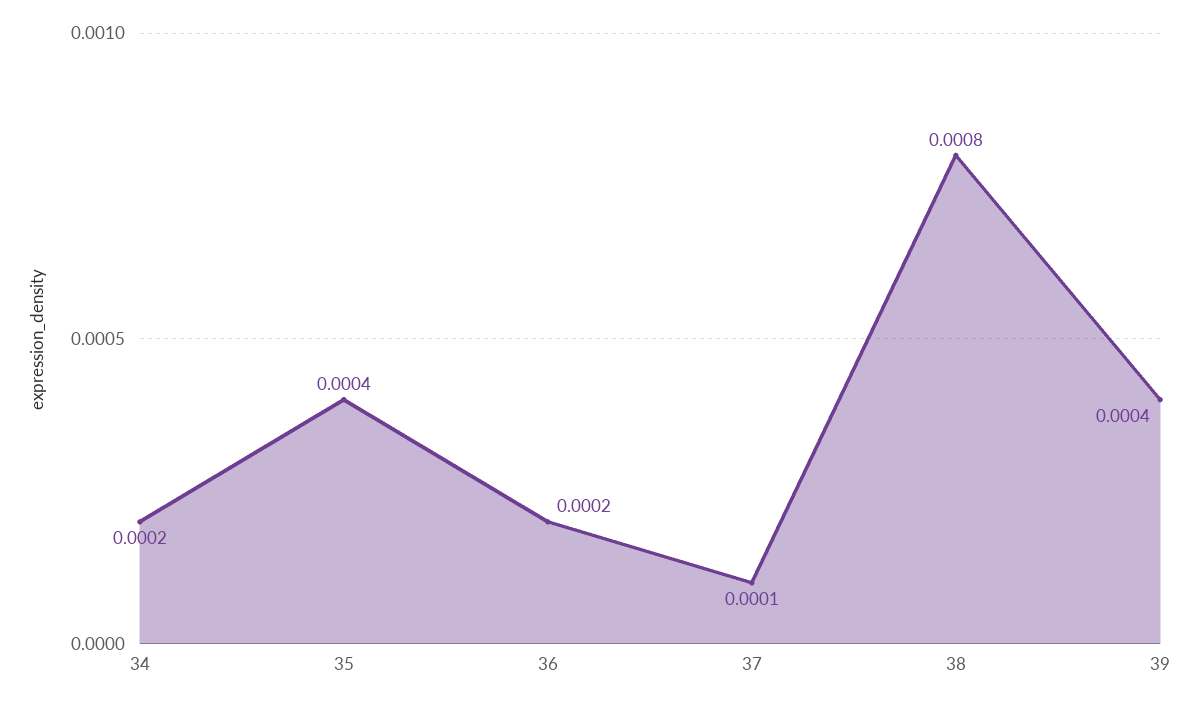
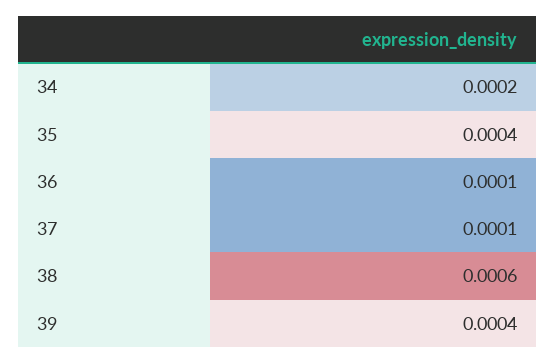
  {
    "34": 0.0002,
    "35": 0.0004,
-   "36": 0.0002,
+   "36": 0.0001,
    "37": 0.0001,
-   "38": 0.0008,
+   "38": 0.0006,
    "39": 0.0004
  }

